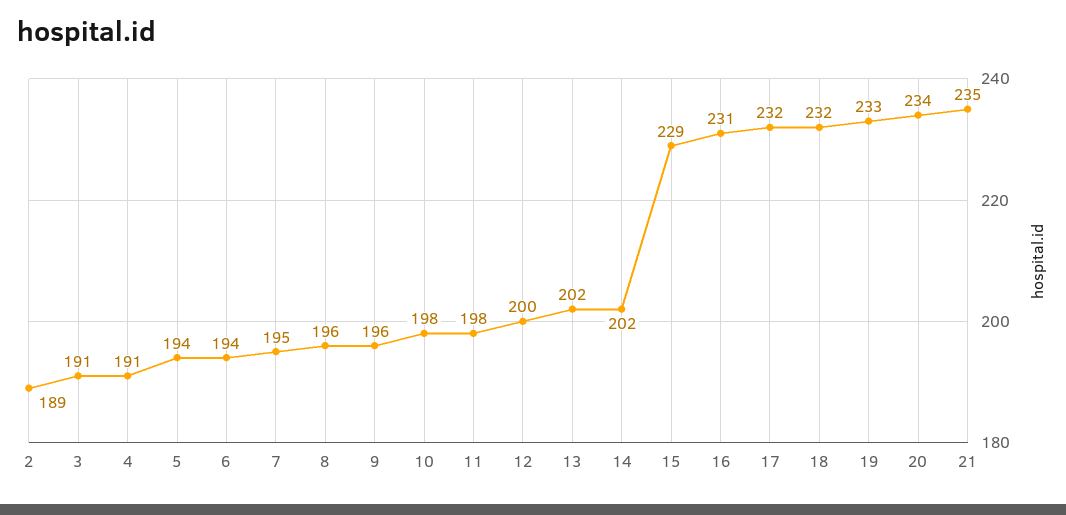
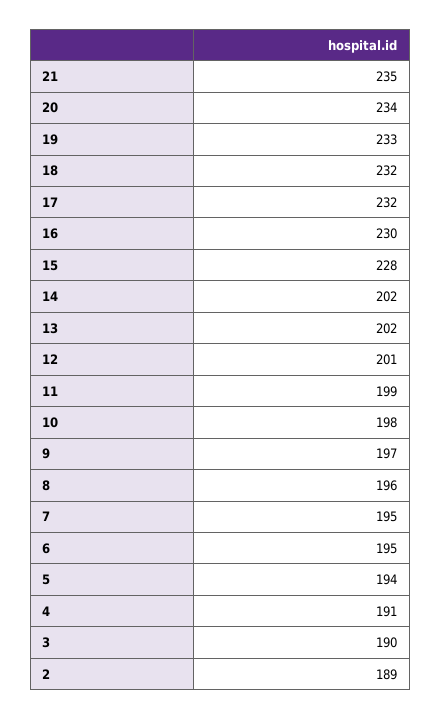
  {
    "2": 189,
-   "3": 191,
+   "3": 190,
    "4": 191,
    "5": 194,
-   "6": 194,
+   "6": 195,
    "7": 195,
    "8": 196,
-   "9": 196,
+   "9": 197,
    "10": 198,
-   "11": 198,
+   "11": 199,
-   "12": 200,
+   "12": 201,
    "13": 202,
    "14": 202,
-   "15": 229,
+   "15": 228,
-   "16": 231,
+   "16": 230,
    "17": 232,
    "18": 232,
    "19": 233,
    "20": 234,
    "21": 235
  }

